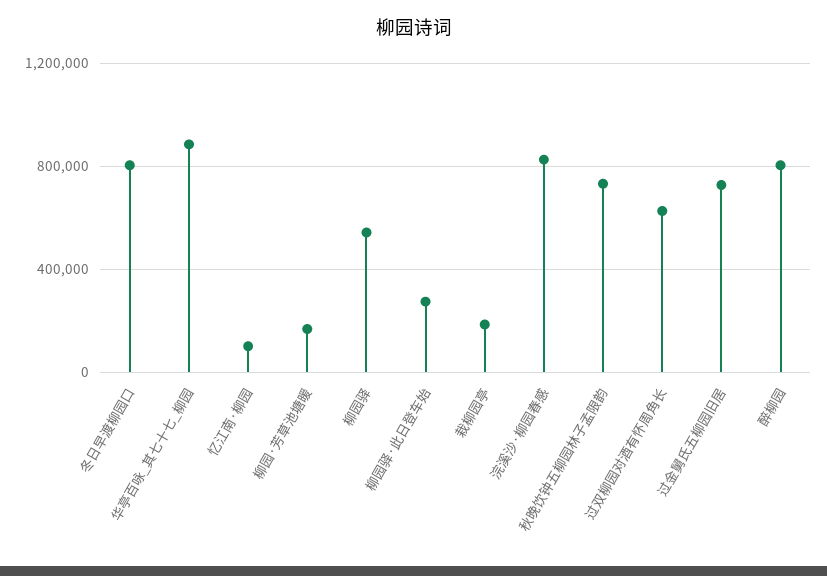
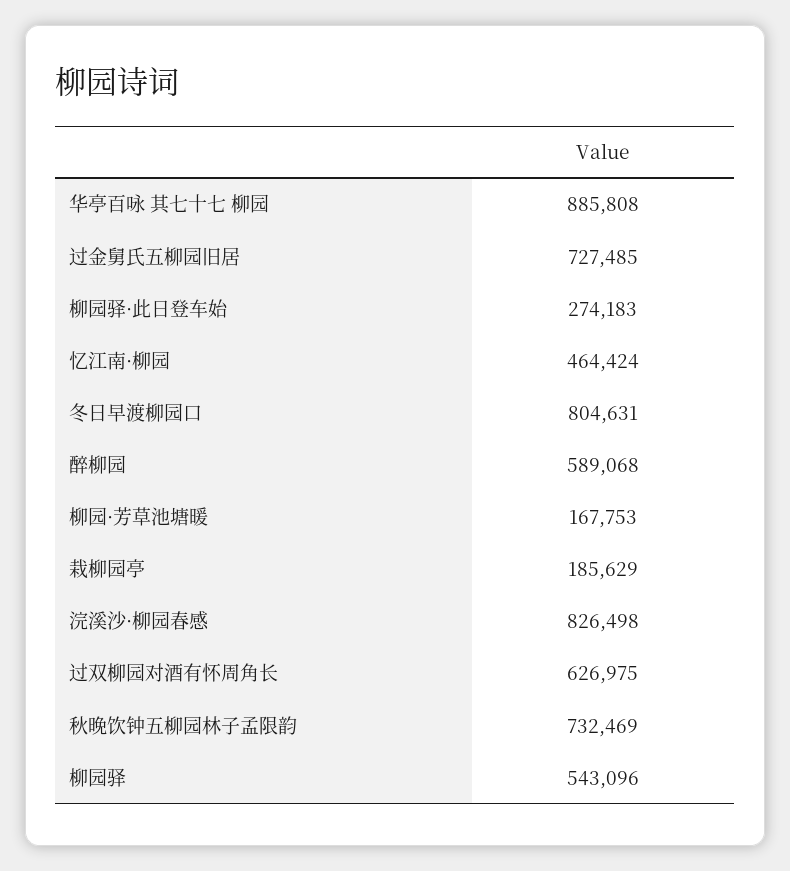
  {
    "冬日早渡柳园口": 804631,
    "华亭百咏_其七十七_柳园": 885808,
-   "忆江南·柳园": 100000,
+   "忆江南·柳园": 464424,
    "柳园·芳草池塘暖": 167753,
    "柳园驿": 543096,
    "柳园驿·此日登车始": 274183,
    "栽柳园亭": 185629,
    "浣溪沙·柳园春感": 826498,
    "秋晚饮钟五柳园林子孟限韵": 732469,
    "过双柳园对酒有怀周角长": 626975,
    "过金舅氏五柳园旧居": 727485,
-   "醉柳园": 800000
+   "醉柳园": 589068
  }

